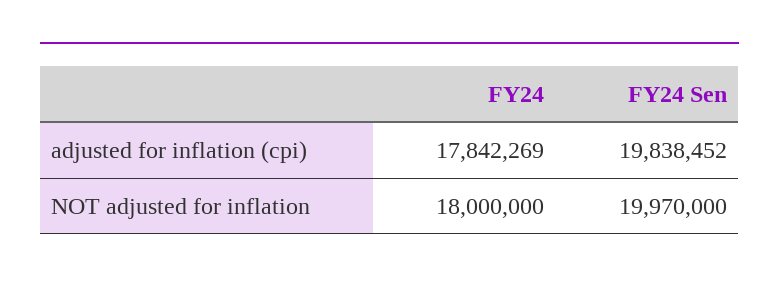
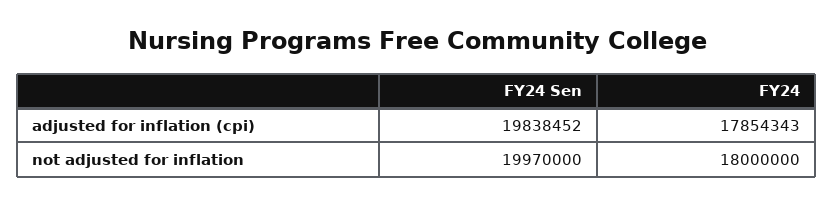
  {
    "FY24": {
-     "adjusted for inflation (cpi)": 17842269,
+     "adjusted for inflation (cpi)": 17854343,
      "NOT adjusted for inflation": 18000000
    },
    "FY24 Sen": {
      "adjusted for inflation (cpi)": 19838452,
      "NOT adjusted for inflation": 19970000
    }
  }

